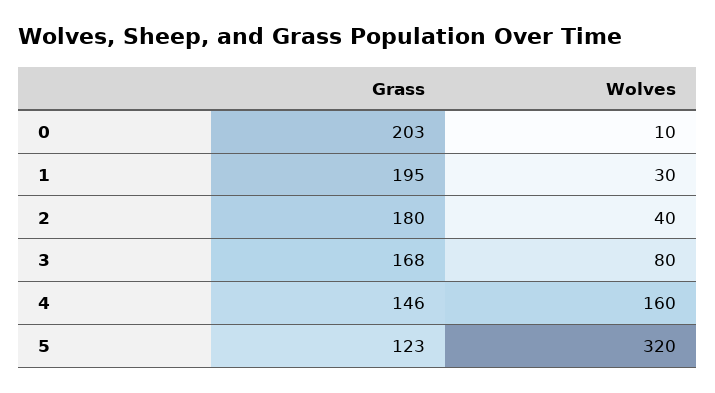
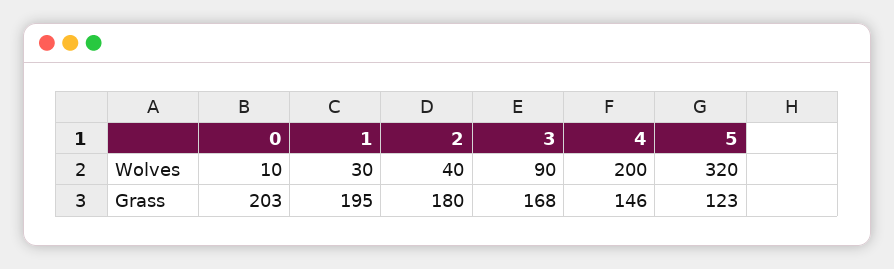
  {
    "Grass": {
      "0": 203,
      "1": 195,
      "2": 180,
      "3": 168,
      "4": 146,
      "5": 123
    },
    "Wolves": {
      "0": 10,
      "1": 30,
      "2": 40,
-     "3": 80,
+     "3": 90,
-     "4": 160,
+     "4": 200,
      "5": 320
    }
  }

